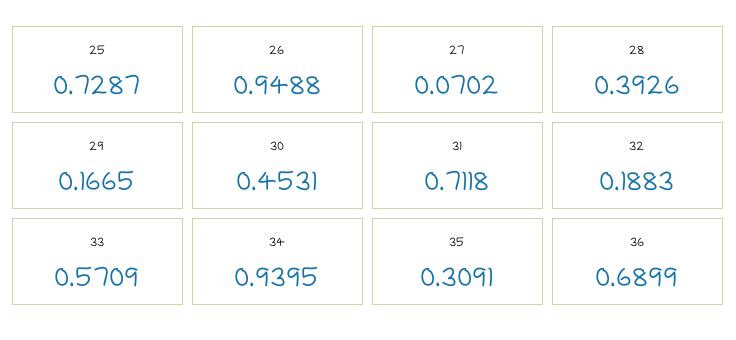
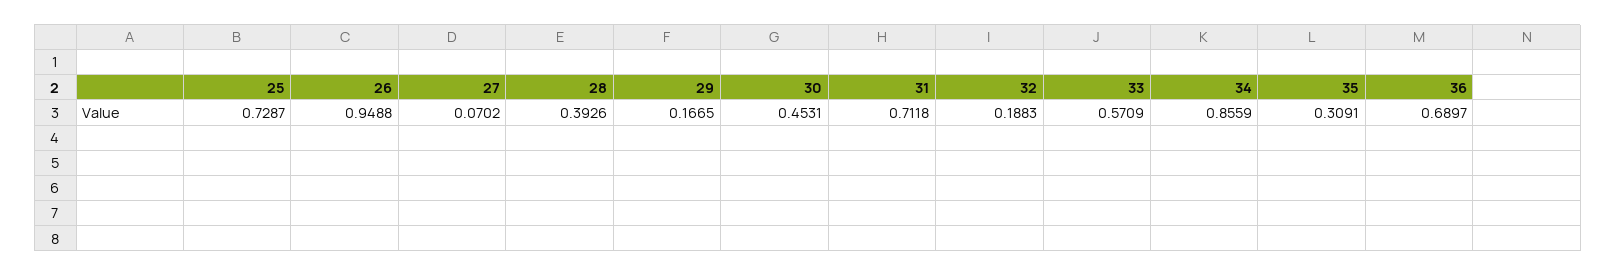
  {
    "25": 0.7287,
    "26": 0.9488,
    "27": 0.0702,
    "28": 0.3926,
    "29": 0.1665,
    "30": 0.4531,
    "31": 0.7118,
    "32": 0.1883,
    "33": 0.5709,
-   "34": 0.9395,
+   "34": 0.8559,
    "35": 0.3091,
-   "36": 0.6899
+   "36": 0.6897
  }

